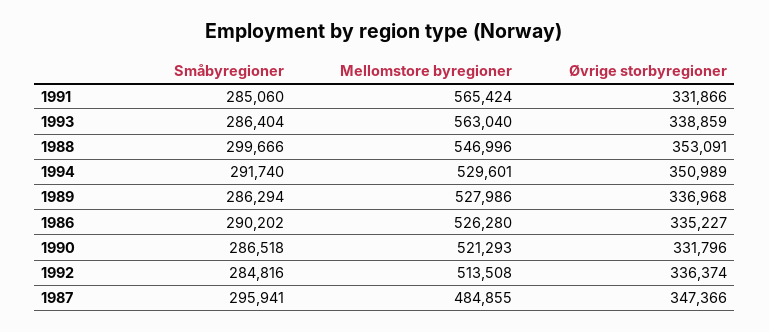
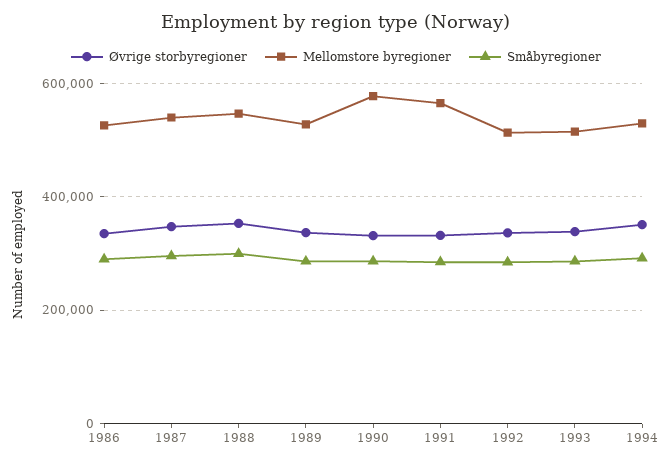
  {
    "Småbyregioner": {
      "1991": 285060,
      "1993": 286404,
      "1988": 299666,
      "1994": 291740,
      "1989": 286294,
      "1986": 290202,
      "1990": 286518,
      "1992": 284816,
      "1987": 295941
    },
    "Mellomstore byregioner": {
      "1991": 565424,
-     "1993": 563040,
+     "1993": 520000,
      "1988": 546996,
      "1994": 529601,
      "1989": 527986,
      "1986": 526280,
-     "1990": 521293,
+     "1990": 580000,
      "1992": 513508,
-     "1987": 484855
+     "1987": 540000
    },
    "Øvrige storbyregioner": {
      "1991": 331866,
      "1993": 338859,
      "1988": 353091,
      "1994": 350989,
      "1989": 336968,
      "1986": 335227,
      "1990": 331796,
      "1992": 336374,
      "1987": 347366
    }
  }

